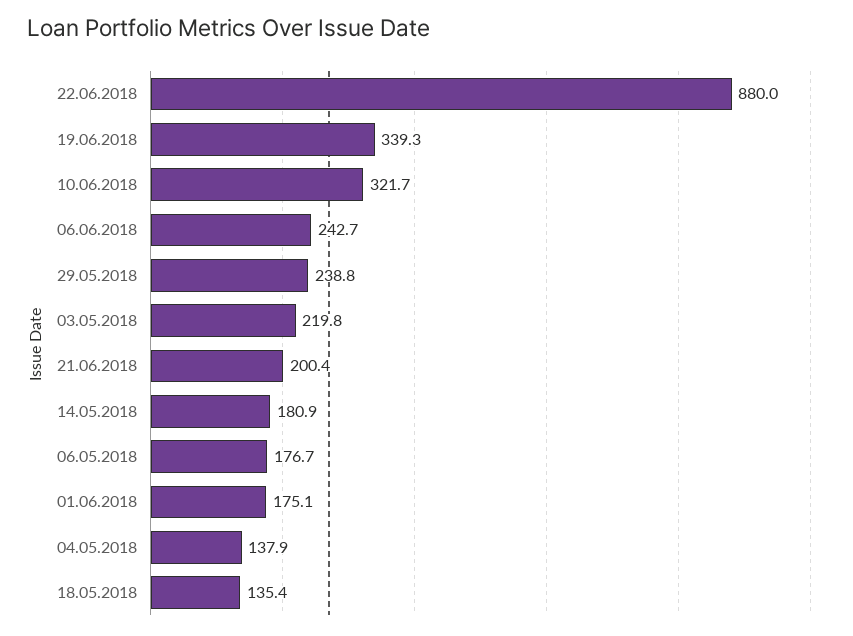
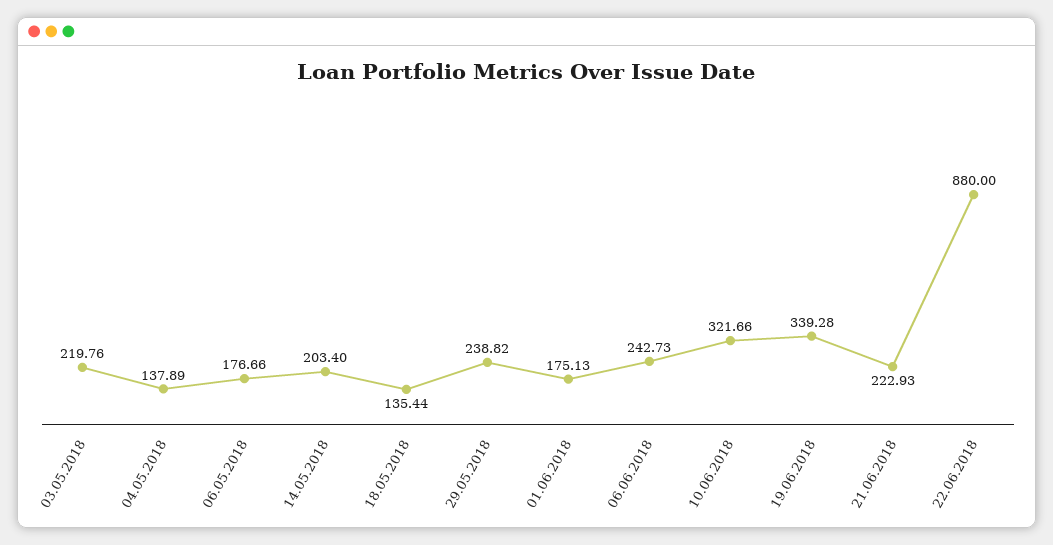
  {
    "22.06.2018": 880,
    "19.06.2018": 339.28,
    "10.06.2018": 321.66,
    "06.06.2018": 242.73,
    "29.05.2018": 238.82,
    "03.05.2018": 219.76,
-   "21.06.2018": 200.4,
+   "21.06.2018": 222.93,
-   "14.05.2018": 180.9,
+   "14.05.2018": 203.4,
    "06.05.2018": 176.66,
    "01.06.2018": 175.13,
    "04.05.2018": 137.89,
    "18.05.2018": 135.44
  }

